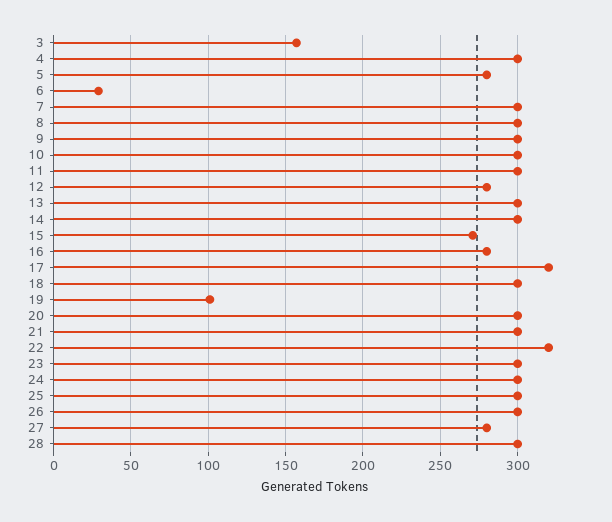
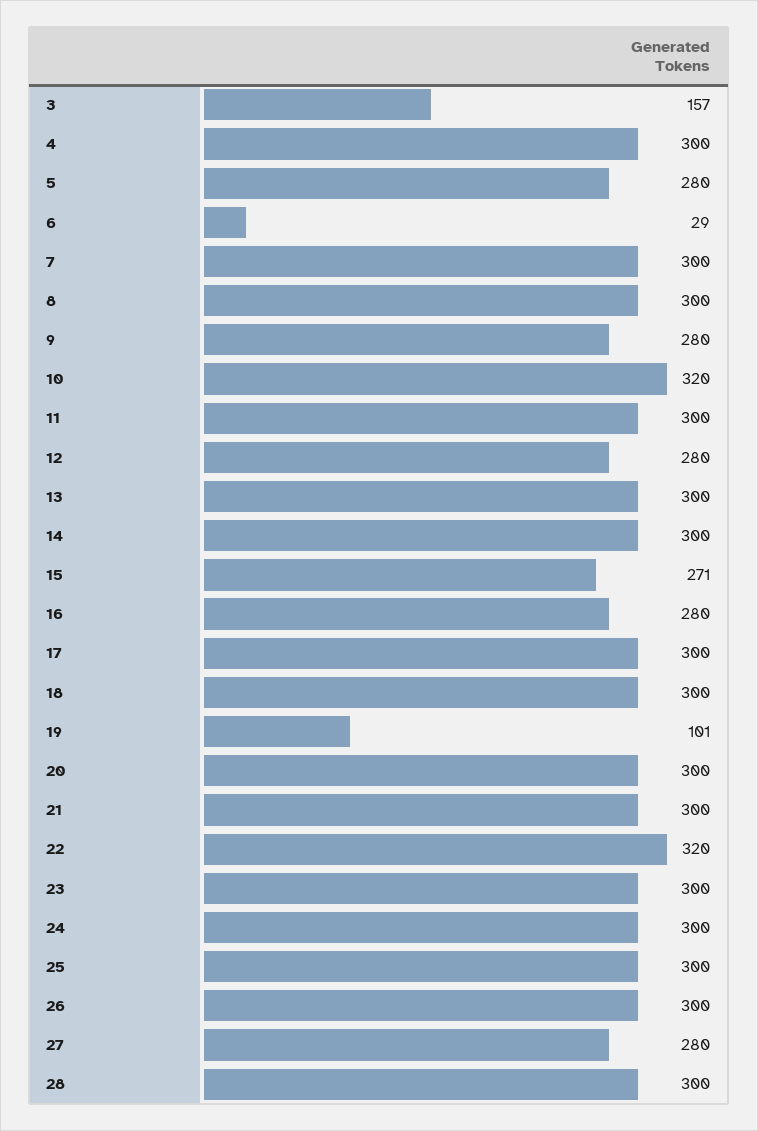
  {
    "3": 157,
    "4": 300,
    "5": 280,
    "6": 29,
    "7": 300,
    "8": 300,
-   "9": 300,
+   "9": 280,
-   "10": 300,
+   "10": 320,
    "11": 300,
    "12": 280,
    "13": 300,
    "14": 300,
    "15": 271,
    "16": 280,
-   "17": 320,
+   "17": 300,
    "18": 300,
    "19": 101,
    "20": 300,
    "21": 300,
    "22": 320,
    "23": 300,
    "24": 300,
    "25": 300,
    "26": 300,
    "27": 280,
    "28": 300
  }

